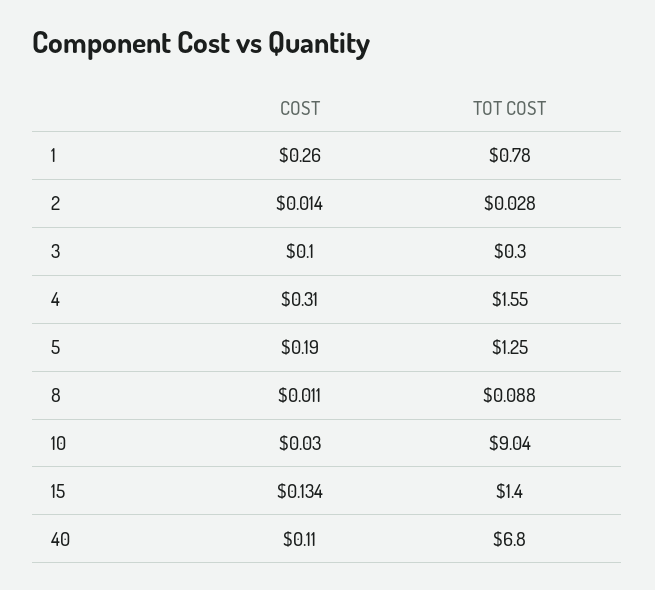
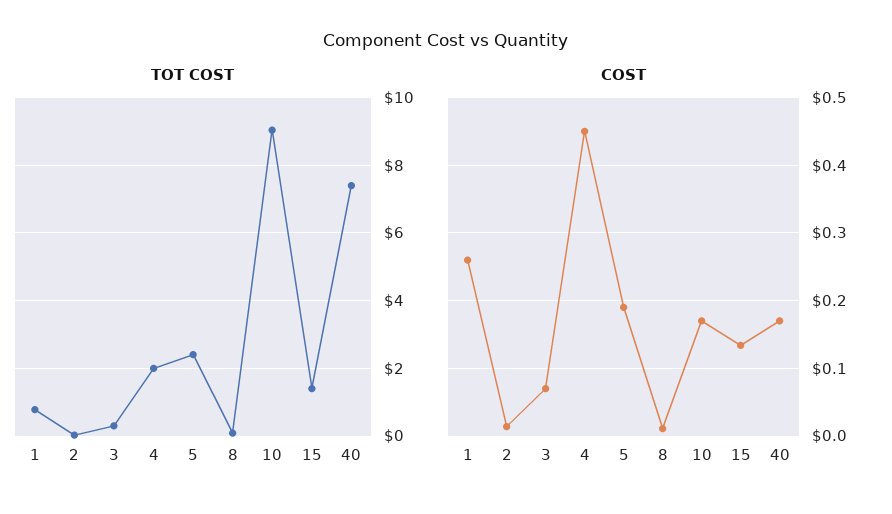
  {
    "COST": {
      "1": 0.26,
      "2": 0.014,
-     "3": 0.1,
+     "3": 0.07,
-     "4": 0.31,
+     "4": 0.45,
      "5": 0.19,
      "8": 0.011,
-     "10": 0.03,
+     "10": 0.17,
      "15": 0.134,
-     "40": 0.11
+     "40": 0.17
    },
    "TOT COST": {
      "1": 0.78,
      "2": 0.028,
      "3": 0.3,
-     "4": 1.55,
+     "4": 2,
-     "5": 1.25,
+     "5": 2.4,
      "8": 0.088,
      "10": 9.04,
      "15": 1.4,
-     "40": 6.8
+     "40": 7.4
    }
  }

